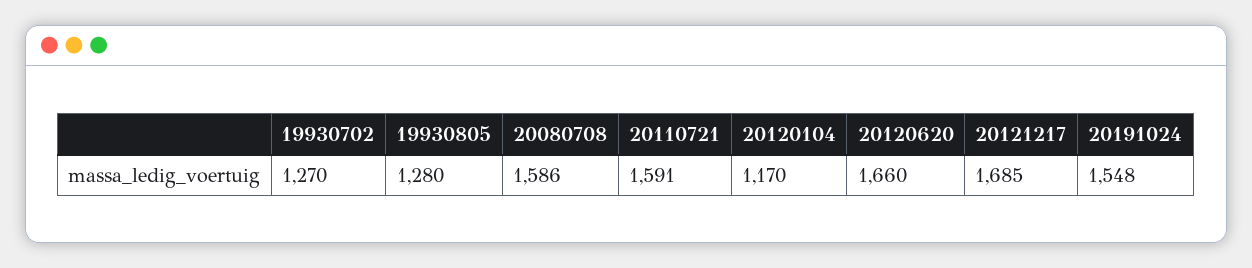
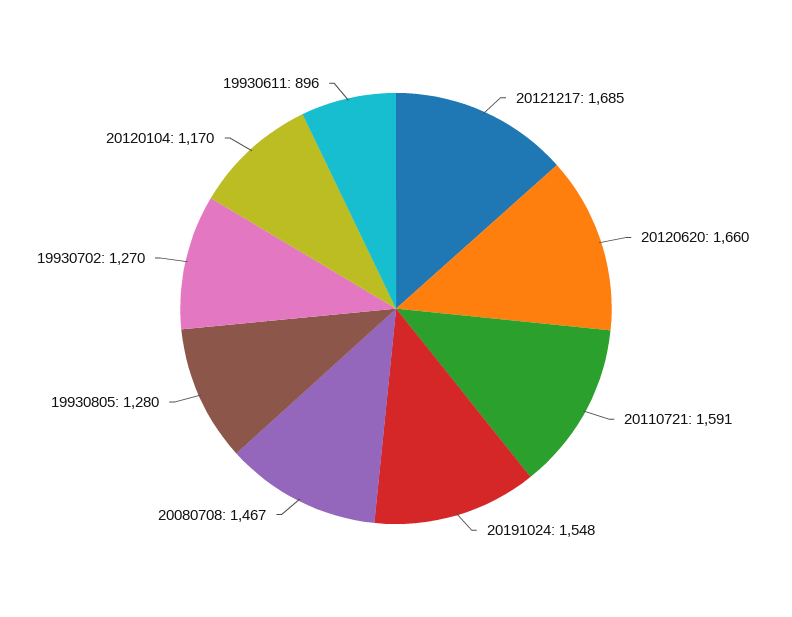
  {
    "19930702": 1270,
    "19930805": 1280,
-   "20080708": 1586,
+   "20080708": 1467,
    "20110721": 1591,
    "20120104": 1170,
    "20120620": 1660,
    "20121217": 1685,
-   "20191024": 1548
+   "20191024": 1548,
+   "19930611": 896
  }

